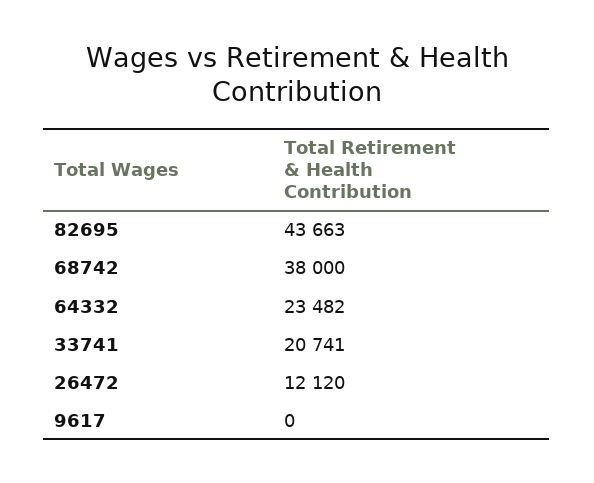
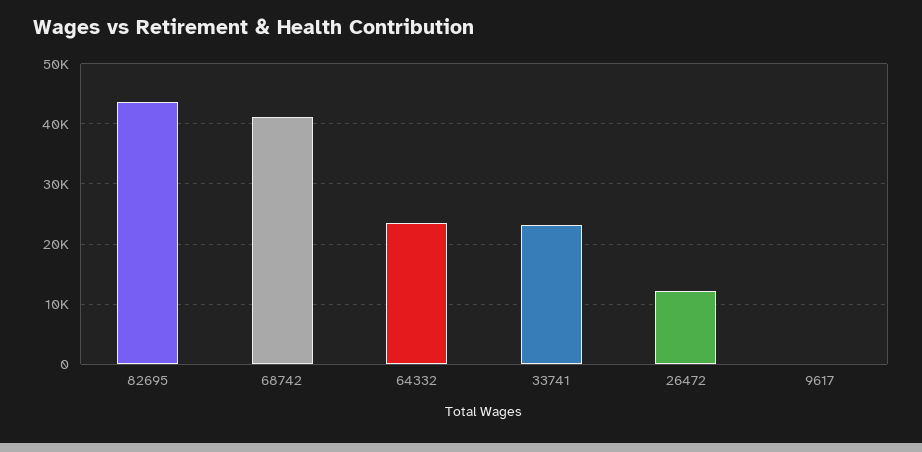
  {
    "82695": 43663,
-   "68742": 38000,
+   "68742": 41000,
    "64332": 23482,
-   "33741": 20741,
+   "33741": 23000,
    "26472": 12120,
    "9617": 0
  }

